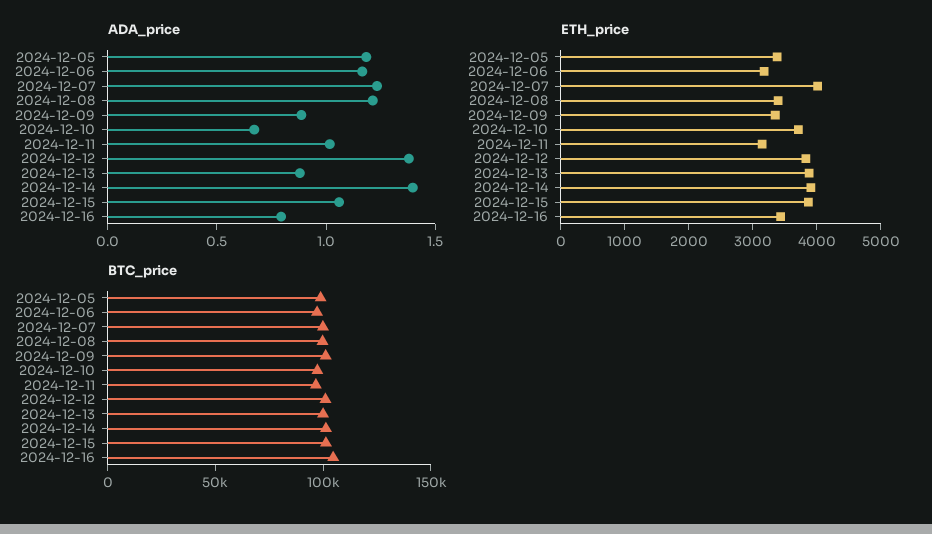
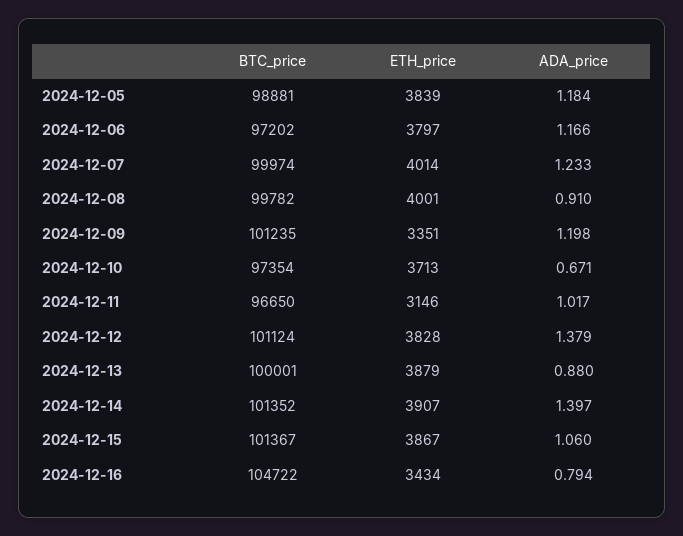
  {
    "ADA_price": {
      "2024-12-05": 1.184,
      "2024-12-06": 1.166,
      "2024-12-07": 1.233,
-     "2024-12-08": 1.2,
+     "2024-12-08": 0.91,
-     "2024-12-09": 0.9,
+     "2024-12-09": 1.198,
      "2024-12-10": 0.671,
      "2024-12-11": 1.017,
      "2024-12-12": 1.379,
      "2024-12-13": 0.88,
      "2024-12-14": 1.397,
      "2024-12-15": 1.06,
      "2024-12-16": 0.794
    },
    "ETH_price": {
-     "2024-12-05": 3400,
+     "2024-12-05": 3839,
-     "2024-12-06": 3200,
+     "2024-12-06": 3797,
      "2024-12-07": 4014,
-     "2024-12-08": 3400,
+     "2024-12-08": 4001,
      "2024-12-09": 3351,
      "2024-12-10": 3713,
      "2024-12-11": 3146,
      "2024-12-12": 3828,
      "2024-12-13": 3879,
      "2024-12-14": 3907,
      "2024-12-15": 3867,
      "2024-12-16": 3434
    },
    "BTC_price": {
      "2024-12-05": 98881,
      "2024-12-06": 97202,
      "2024-12-07": 99974,
      "2024-12-08": 99782,
      "2024-12-09": 101235,
      "2024-12-10": 97354,
      "2024-12-11": 96650,
      "2024-12-12": 101124,
      "2024-12-13": 100001,
      "2024-12-14": 101352,
      "2024-12-15": 101367,
      "2024-12-16": 104722
    }
  }

